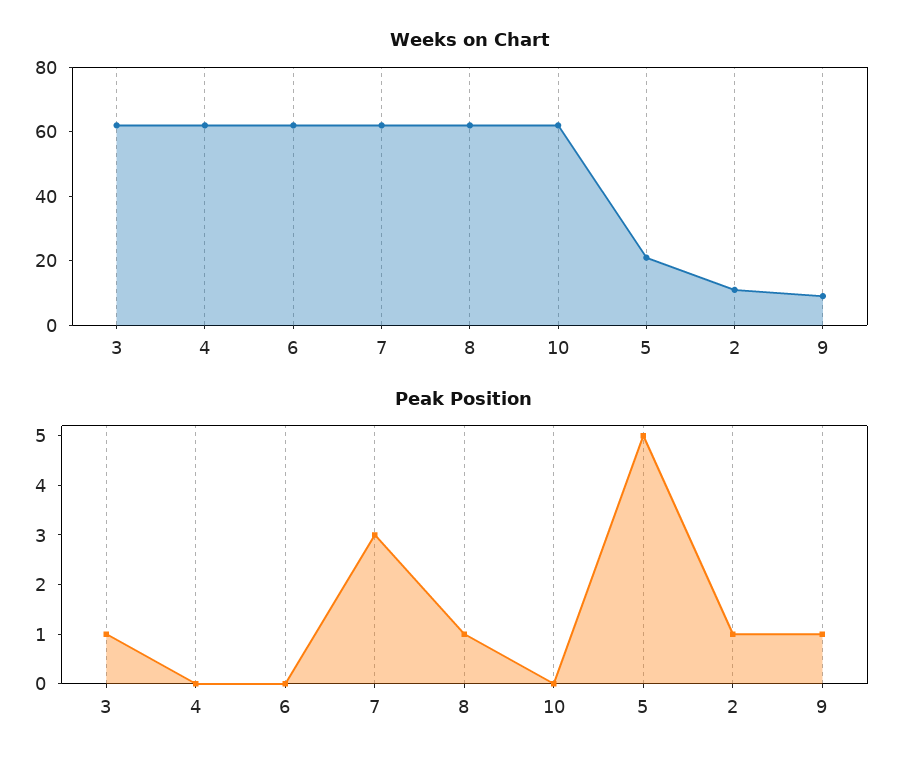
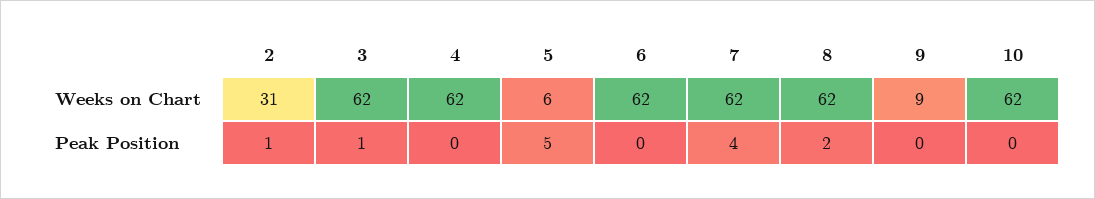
  {
    "Weeks on Chart": {
      "3": 62,
      "4": 62,
      "6": 62,
      "7": 62,
      "8": 62,
      "10": 62,
-     "5": 20,
+     "5": 6,
-     "2": 10,
+     "2": 31,
      "9": 9
    },
    "Peak Position": {
      "3": 1,
      "4": 0,
      "6": 0,
-     "7": 3,
+     "7": 4,
-     "8": 1,
+     "8": 2,
      "10": 0,
      "5": 5,
      "2": 1,
-     "9": 1
+     "9": 0
    }
  }

